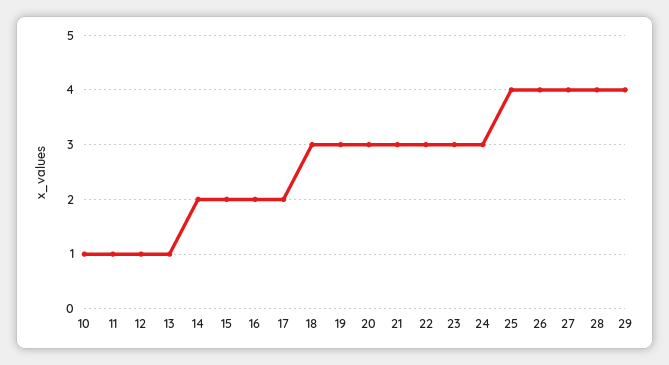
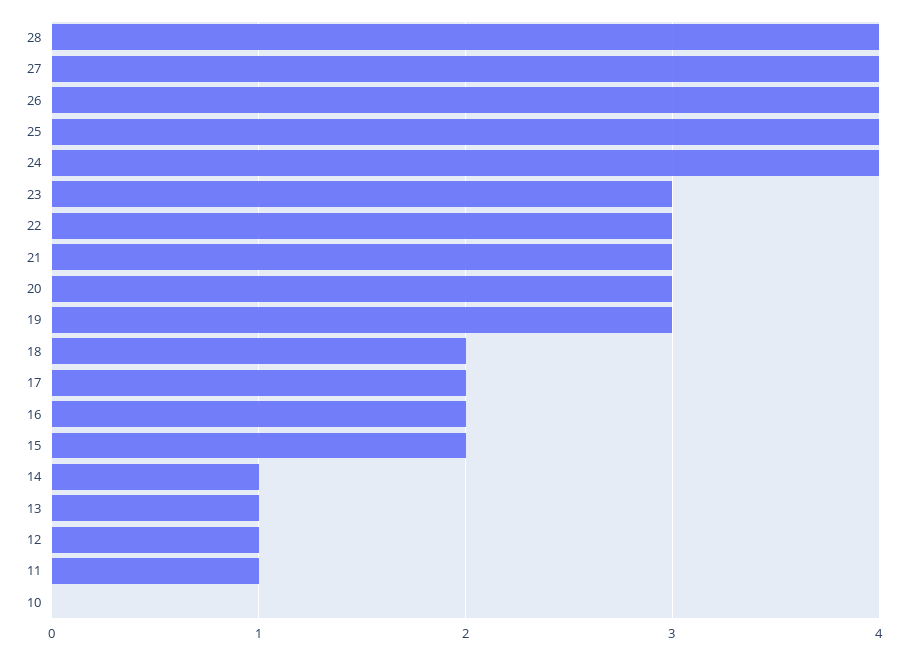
  {
-   "10": 1,
+   "10": 0,
    "11": 1,
    "12": 1,
    "13": 1,
-   "14": 2,
+   "14": 1,
    "15": 2,
    "16": 2,
    "17": 2,
-   "18": 3,
+   "18": 2,
    "19": 3,
    "20": 3,
    "21": 3,
    "22": 3,
    "23": 3,
-   "24": 3,
+   "24": 4,
    "25": 4,
    "26": 4,
    "27": 4,
-   "28": 4,
+   "28": 4
-   "29": 4
  }

